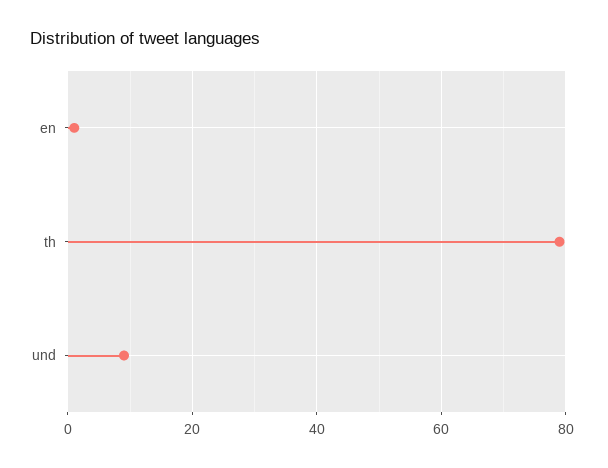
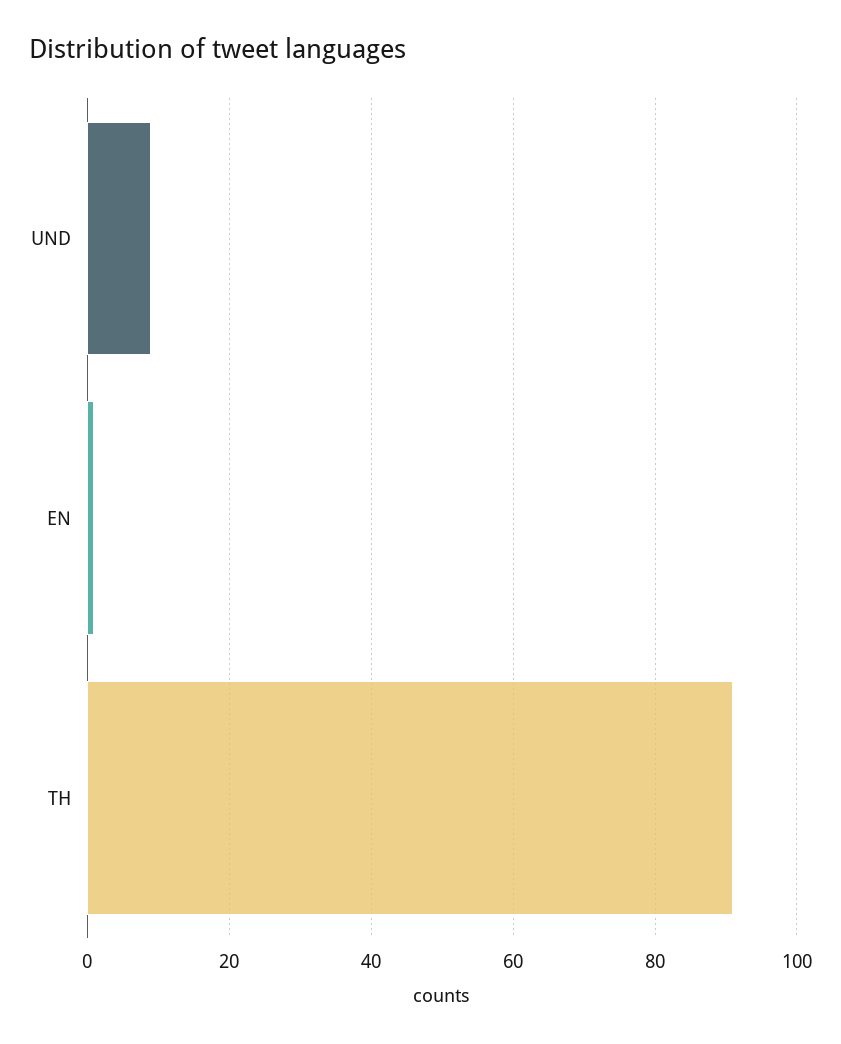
  {
    "en": 0,
-   "th": 80,
+   "th": 90,
    "und": 10
  }

